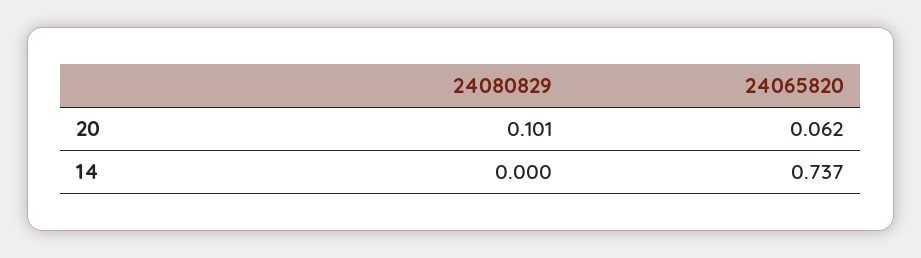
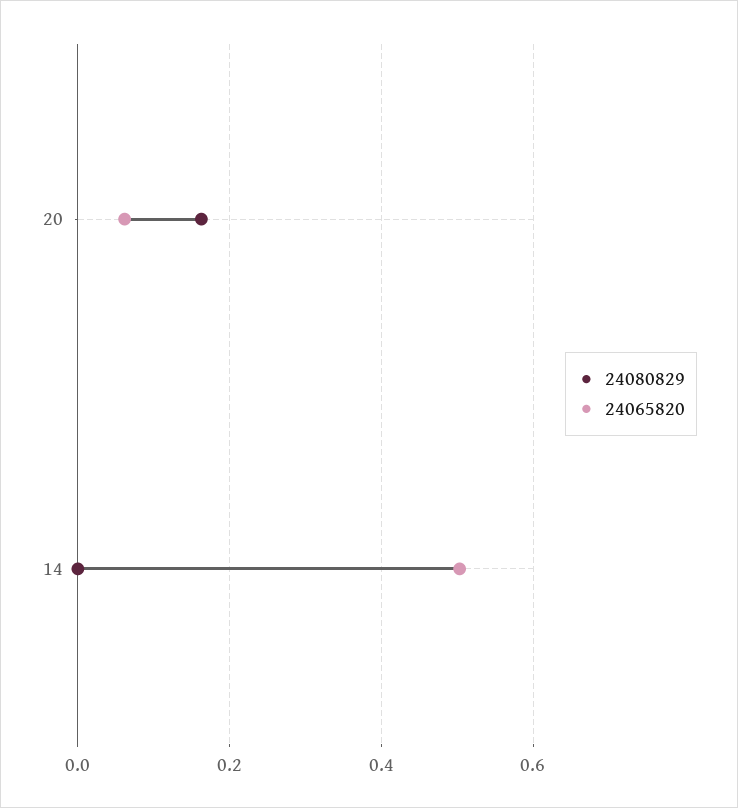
  {
    "24080829": {
-     "20": 0.101,
+     "20": 0.16,
      "14": 0
    },
    "24065820": {
      "20": 0.062,
-     "14": 0.737
+     "14": 0.5
    }
  }

